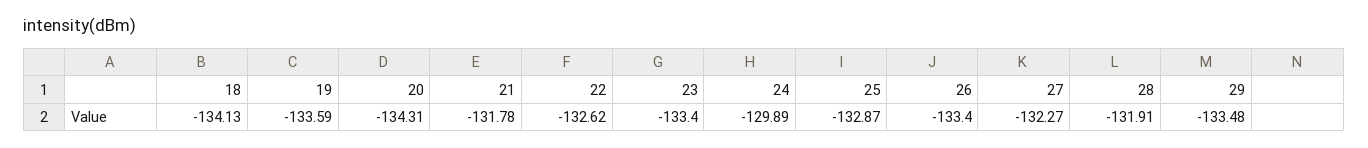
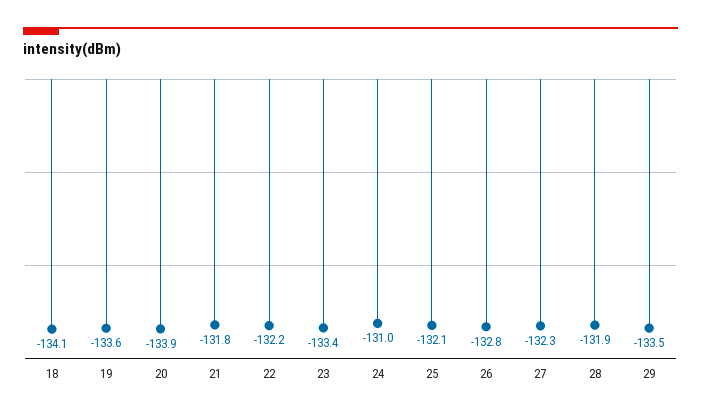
  {
    "18": -134.13,
    "19": -133.59,
-   "20": -134.31,
+   "20": -133.9,
    "21": -131.78,
-   "22": -132.62,
+   "22": -132.2,
    "23": -133.4,
-   "24": -129.89,
+   "24": -131,
-   "25": -132.87,
+   "25": -132.1,
-   "26": -133.4,
+   "26": -132.8,
    "27": -132.27,
    "28": -131.91,
    "29": -133.48
  }

